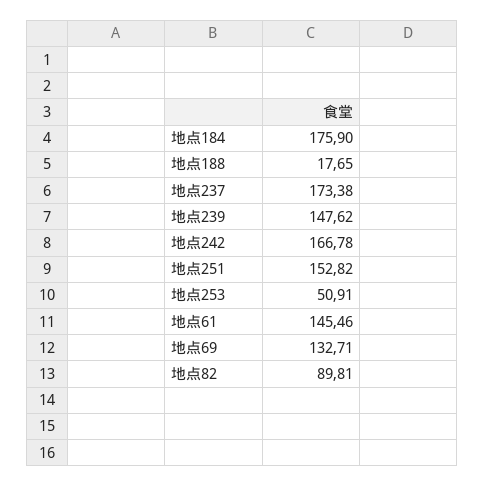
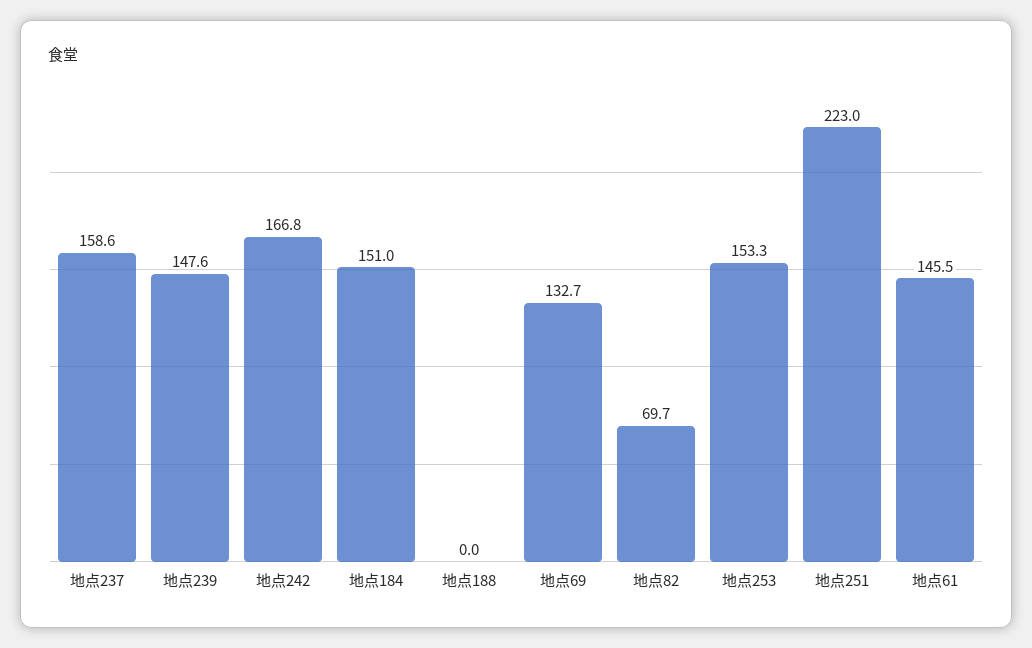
  {
-   "地点184": 175.9,
+   "地点184": 151,
-   "地点188": 17.65,
+   "地点188": 0,
-   "地点237": 173.38,
+   "地点237": 158.6,
    "地点239": 147.62,
    "地点242": 166.78,
-   "地点251": 152.82,
+   "地点251": 223,
-   "地点253": 50.91,
+   "地点253": 153.3,
    "地点61": 145.46,
    "地点69": 132.71,
-   "地点82": 89.81
+   "地点82": 69.7
  }

